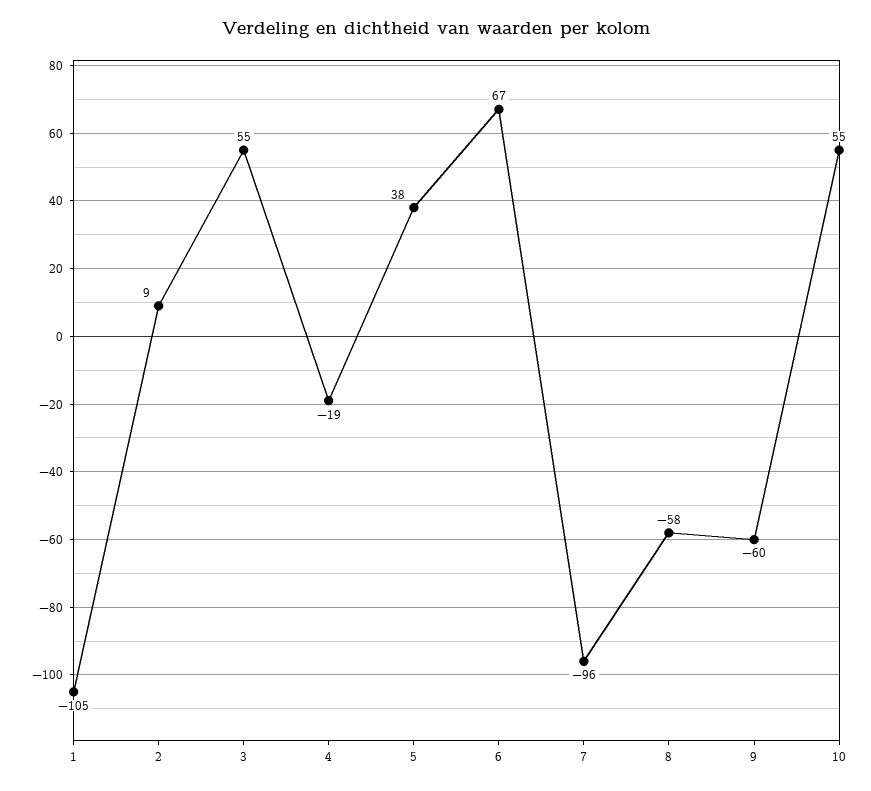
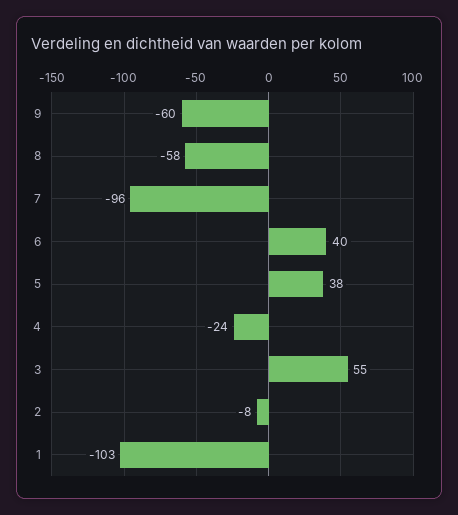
  {
-   "1": -105,
+   "1": -103,
-   "2": 9,
+   "2": -8,
    "3": 55,
-   "4": -19,
+   "4": -24,
    "5": 38,
-   "6": 67,
+   "6": 40,
    "7": -96,
    "8": -58,
-   "9": -60,
+   "9": -60
-   "10": 55
  }

